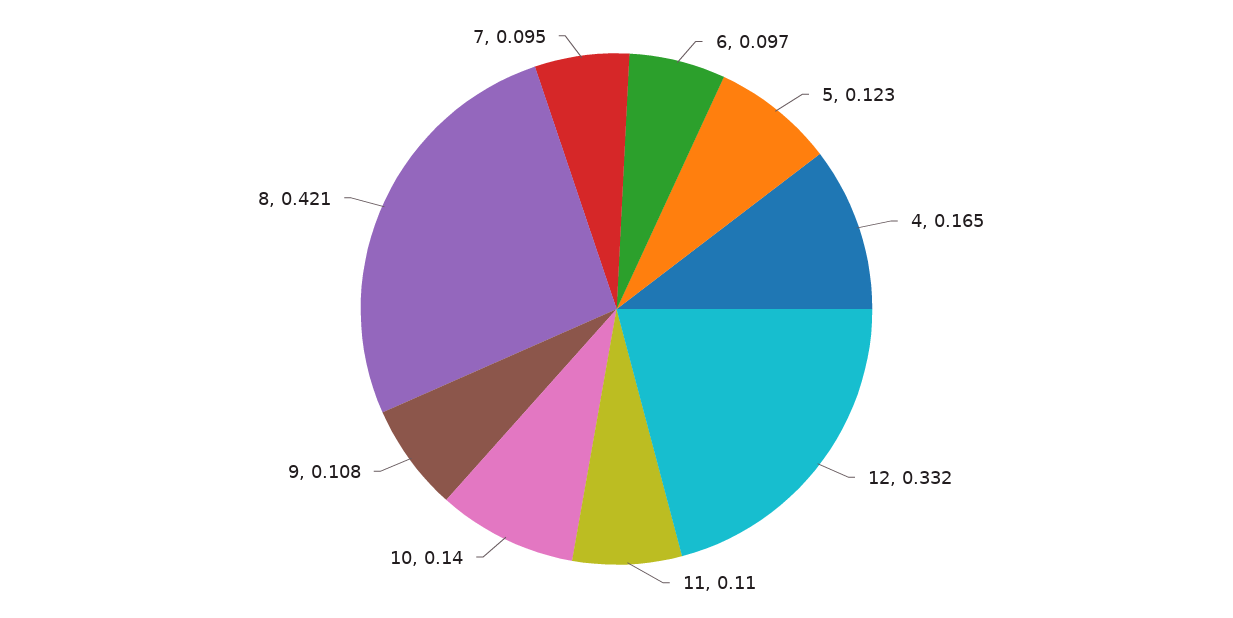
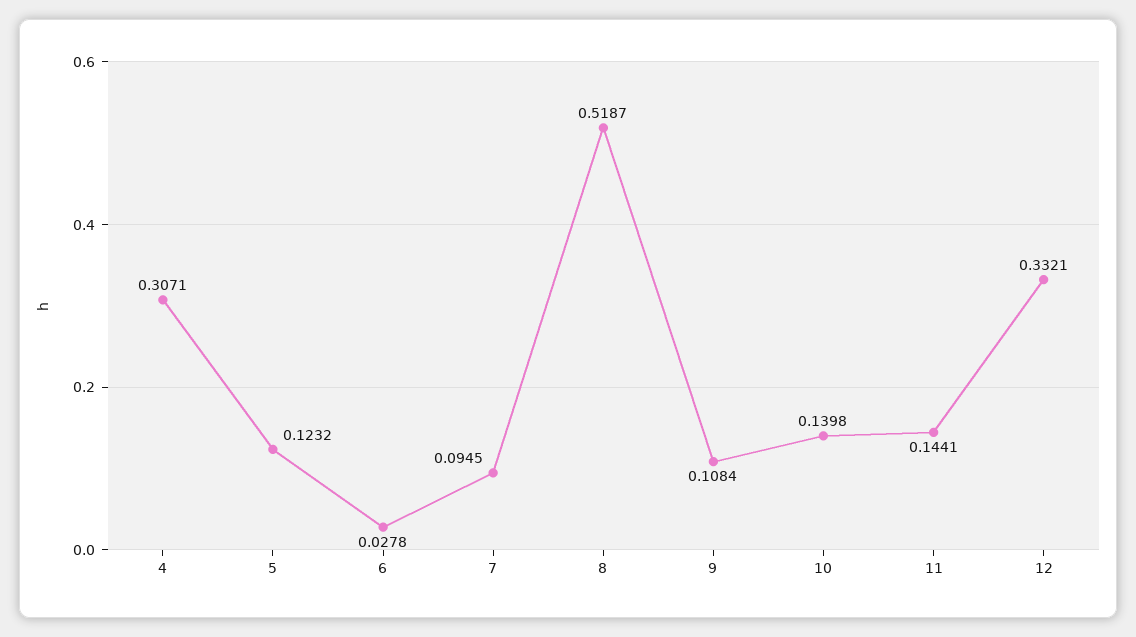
  {
-   "6": 0.097,
+   "6": 0.0278,
    "5": 0.1232,
-   "4": 0.165,
+   "4": 0.3071,
    "12": 0.3321,
-   "11": 0.11,
+   "11": 0.1441,
    "10": 0.1398,
    "9": 0.1084,
-   "8": 0.421,
+   "8": 0.5187,
    "7": 0.0945
  }

